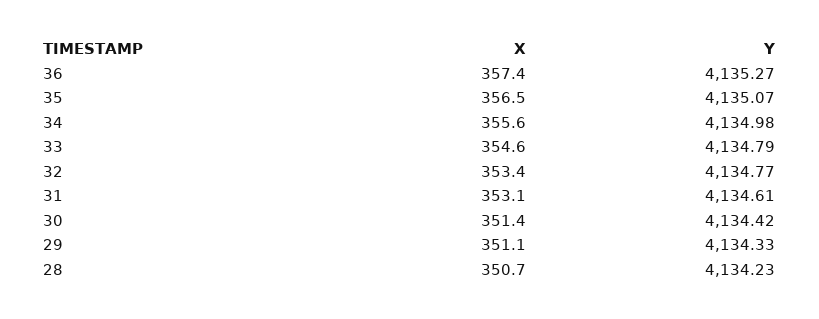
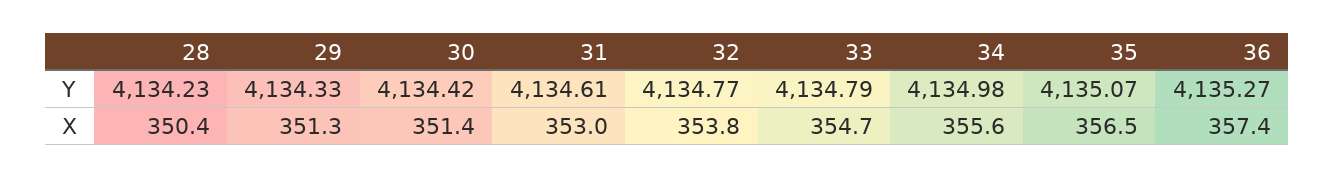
  {
    "X": {
      "36": 357.4,
      "35": 356.5,
      "34": 355.6,
-     "33": 354.6,
+     "33": 354.7,
-     "32": 353.4,
+     "32": 353.8,
-     "31": 353.1,
+     "31": 353,
      "30": 351.4,
-     "29": 351.1,
+     "29": 351.3,
-     "28": 350.7
+     "28": 350.4
    },
    "Y": {
      "36": 4135.27,
      "35": 4135.07,
      "34": 4134.98,
      "33": 4134.79,
      "32": 4134.77,
      "31": 4134.61,
      "30": 4134.42,
      "29": 4134.33,
      "28": 4134.23
    }
  }

